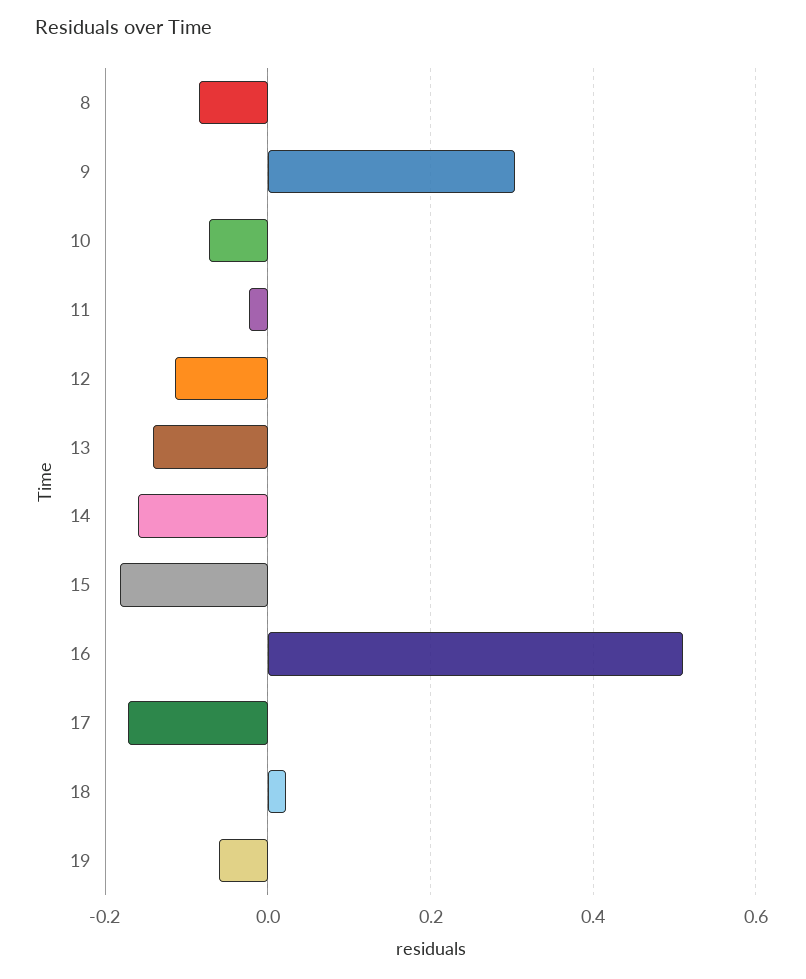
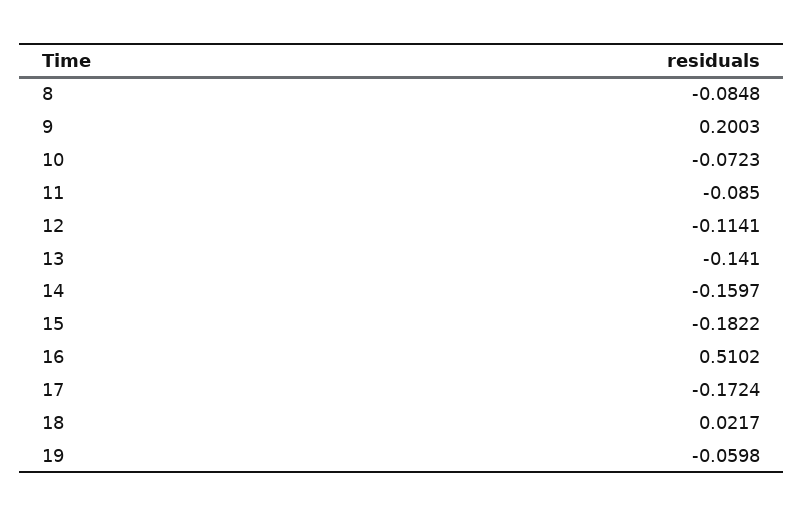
  {
    "8": -0.0848,
-   "9": 0.3,
+   "9": 0.2003,
    "10": -0.0723,
-   "11": -0.02,
+   "11": -0.085,
    "12": -0.1141,
    "13": -0.141,
    "14": -0.1597,
    "15": -0.1822,
    "16": 0.5102,
    "17": -0.1724,
    "18": 0.0217,
    "19": -0.0598
  }

